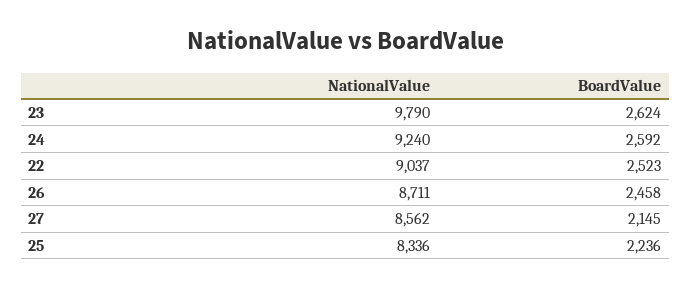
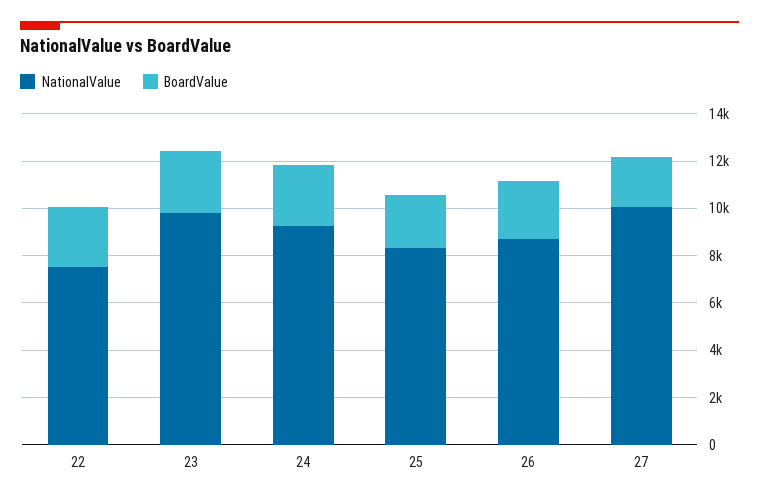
  {
    "NationalValue": {
      "23": 9790,
      "24": 9240,
-     "22": 9037,
+     "22": 7500,
      "26": 8711,
-     "27": 8562,
+     "27": 10000,
      "25": 8336
    },
    "BoardValue": {
      "23": 2624,
      "24": 2592,
      "22": 2523,
      "26": 2458,
      "27": 2145,
      "25": 2236
    }
  }

